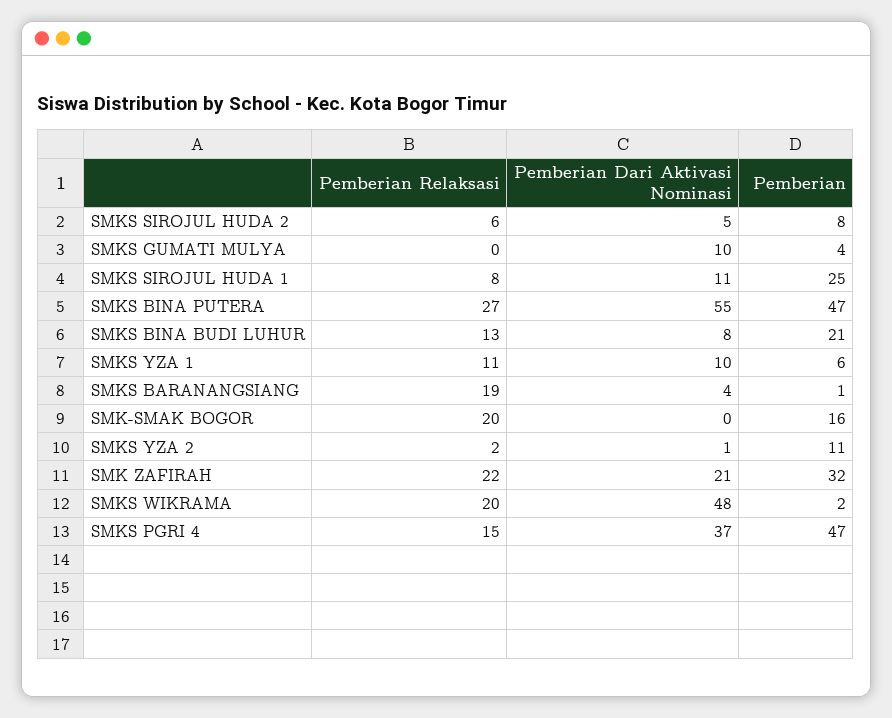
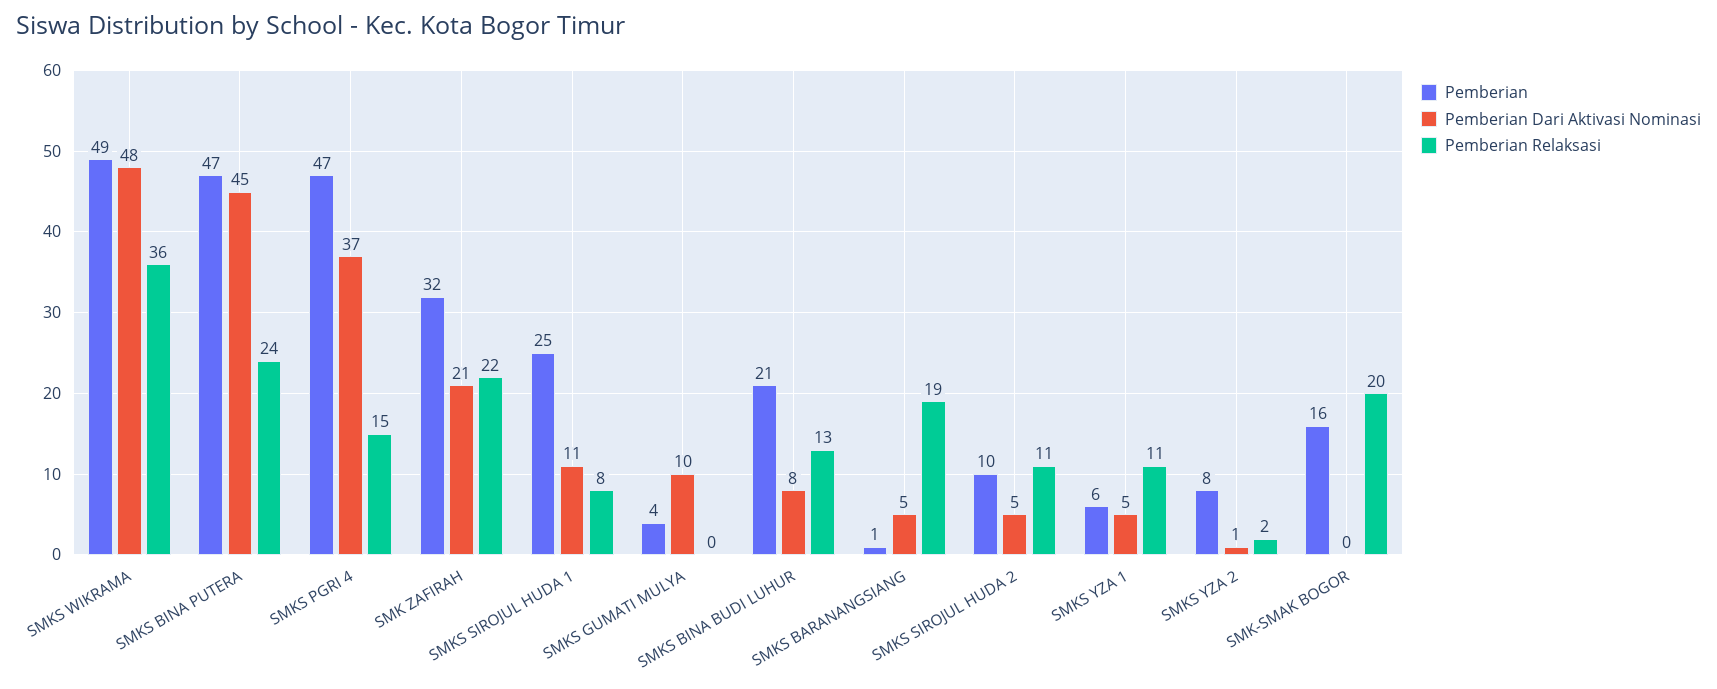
  {
    "Pemberian Relaksasi": {
-     "SMKS SIROJUL HUDA 2": 6,
+     "SMKS SIROJUL HUDA 2": 11,
      "SMKS GUMATI MULYA": 0,
      "SMKS SIROJUL HUDA 1": 8,
-     "SMKS BINA PUTERA": 27,
+     "SMKS BINA PUTERA": 24,
      "SMKS BINA BUDI LUHUR": 13,
      "SMKS YZA 1": 11,
      "SMKS BARANANGSIANG": 19,
      "SMK-SMAK BOGOR": 20,
      "SMKS YZA 2": 2,
      "SMK ZAFIRAH": 22,
-     "SMKS WIKRAMA": 20,
+     "SMKS WIKRAMA": 36,
      "SMKS PGRI 4": 15
    },
    "Pemberian Dari Aktivasi Nominasi": {
      "SMKS SIROJUL HUDA 2": 5,
      "SMKS GUMATI MULYA": 10,
      "SMKS SIROJUL HUDA 1": 11,
-     "SMKS BINA PUTERA": 55,
+     "SMKS BINA PUTERA": 45,
      "SMKS BINA BUDI LUHUR": 8,
-     "SMKS YZA 1": 10,
+     "SMKS YZA 1": 5,
-     "SMKS BARANANGSIANG": 4,
+     "SMKS BARANANGSIANG": 5,
      "SMK-SMAK BOGOR": 0,
      "SMKS YZA 2": 1,
      "SMK ZAFIRAH": 21,
      "SMKS WIKRAMA": 48,
      "SMKS PGRI 4": 37
    },
    "Pemberian": {
-     "SMKS SIROJUL HUDA 2": 8,
+     "SMKS SIROJUL HUDA 2": 10,
      "SMKS GUMATI MULYA": 4,
      "SMKS SIROJUL HUDA 1": 25,
      "SMKS BINA PUTERA": 47,
      "SMKS BINA BUDI LUHUR": 21,
      "SMKS YZA 1": 6,
      "SMKS BARANANGSIANG": 1,
      "SMK-SMAK BOGOR": 16,
-     "SMKS YZA 2": 11,
+     "SMKS YZA 2": 8,
      "SMK ZAFIRAH": 32,
-     "SMKS WIKRAMA": 2,
+     "SMKS WIKRAMA": 49,
      "SMKS PGRI 4": 47
    }
  }

